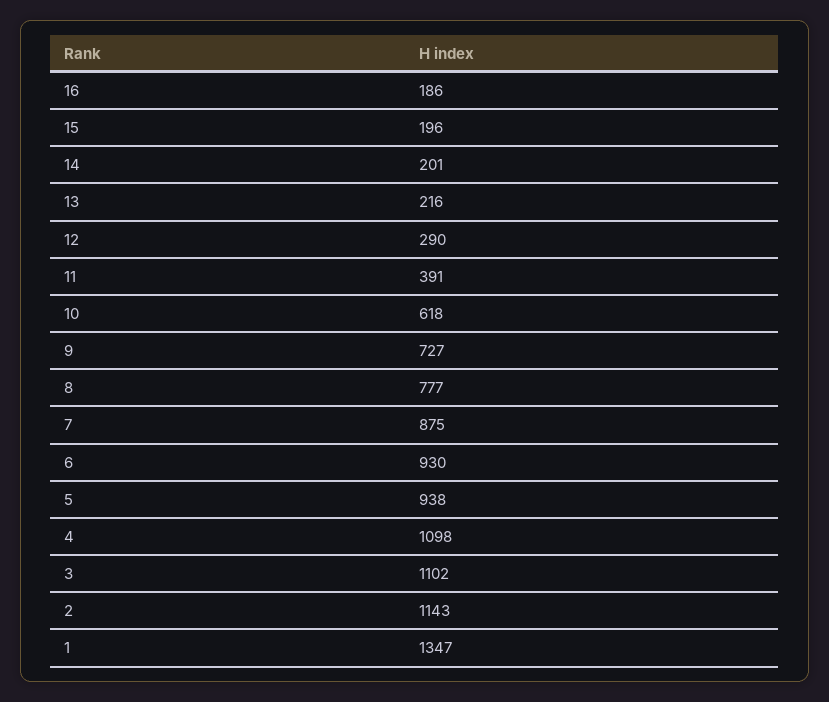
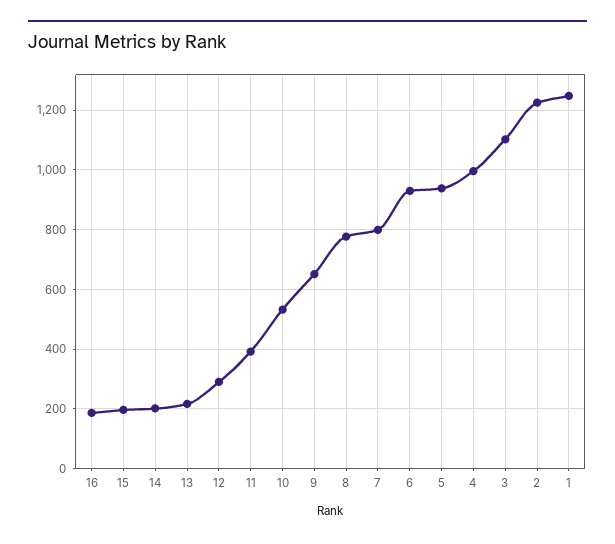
  {
    "16": 186,
    "15": 196,
    "14": 201,
    "13": 216,
    "12": 290,
    "11": 391,
-   "10": 618,
+   "10": 525,
-   "9": 727,
+   "9": 650,
    "8": 777,
-   "7": 875,
+   "7": 800,
    "6": 930,
    "5": 938,
-   "4": 1098,
+   "4": 1000,
    "3": 1102,
-   "2": 1143,
+   "2": 1225,
-   "1": 1347
+   "1": 1250
  }

